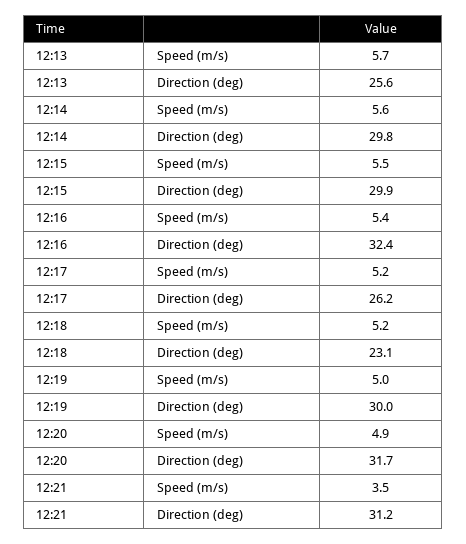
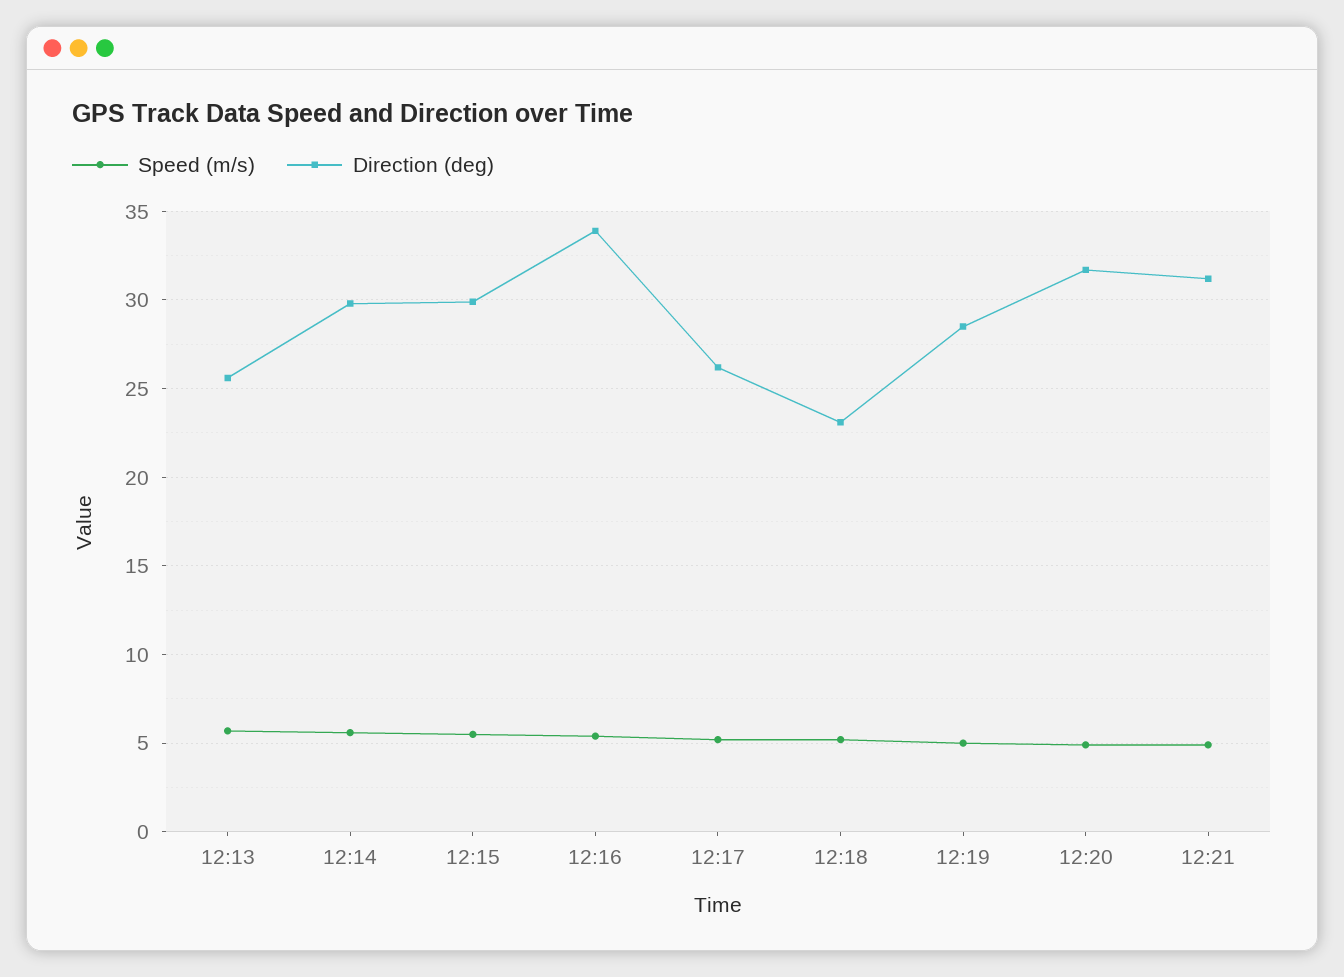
  {
    "Speed (m/s)": {
      "12:13": 5.7,
      "12:14": 5.6,
      "12:15": 5.5,
      "12:16": 5.4,
      "12:17": 5.2,
      "12:18": 5.2,
      "12:19": 5,
      "12:20": 4.9,
-     "12:21": 3.5
+     "12:21": 5
    },
    "Direction (deg)": {
      "12:13": 25.6,
      "12:14": 29.8,
      "12:15": 29.9,
-     "12:16": 32.4,
+     "12:16": 34,
      "12:17": 26.2,
      "12:18": 23.1,
-     "12:19": 30,
+     "12:19": 28.5,
      "12:20": 31.7,
      "12:21": 31.2
    }
  }

